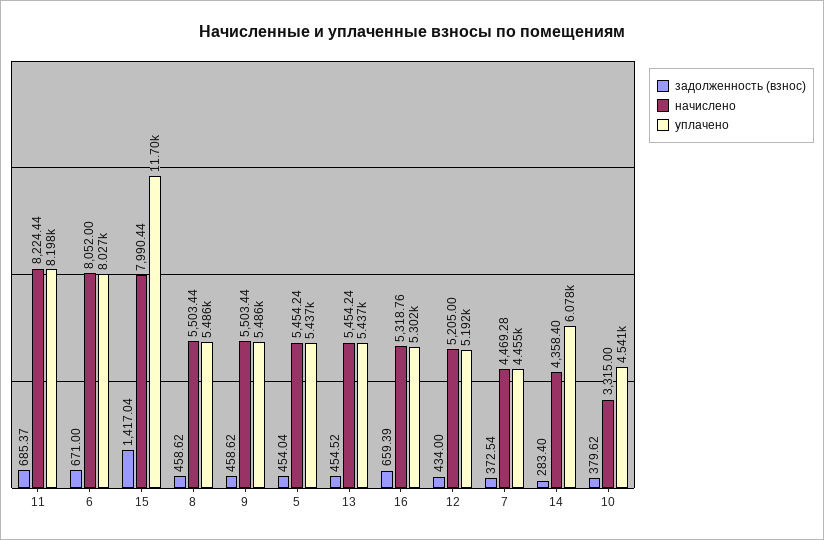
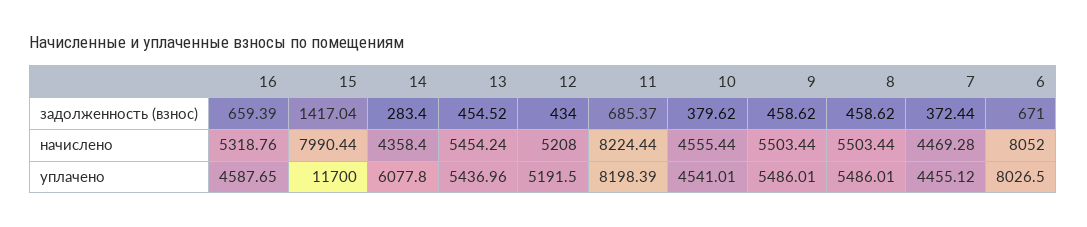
  {
    "задолженность (взнос)": {
      "11": 685.37,
      "6": 671,
      "15": 1417.04,
      "8": 458.62,
      "9": 458.62,
-     "5": 454.04,
      "13": 454.52,
      "16": 659.39,
      "12": 434,
-     "7": 372.54,
+     "7": 372.44,
      "14": 283.4,
      "10": 379.62
    },
    "начислено": {
      "11": 8224.44,
      "6": 8052,
      "15": 7990.44,
      "8": 5503.44,
      "9": 5503.44,
-     "5": 5454.24,
      "13": 5454.24,
      "16": 5318.76,
-     "12": 5205,
+     "12": 5208,
      "7": 4469.28,
      "14": 4358.4,
-     "10": 3315
+     "10": 4555.44
    },
    "уплачено": {
      "11": 8198.39,
      "6": 8026.5,
      "15": 11700,
      "8": 5486.01,
      "9": 5486.01,
-     "5": 5437,
      "13": 5436.96,
-     "16": 5302,
+     "16": 4587.65,
      "12": 5191.5,
      "7": 4455.12,
      "14": 6077.8,
      "10": 4541.01
    }
  }

